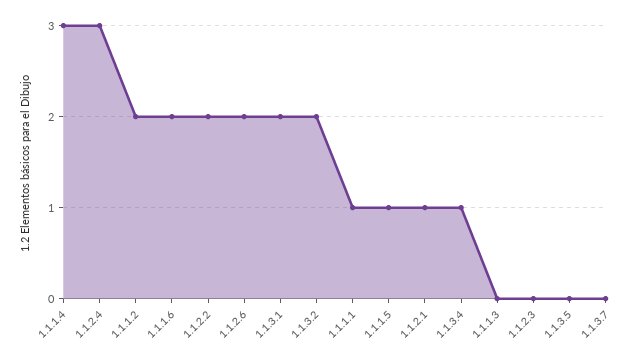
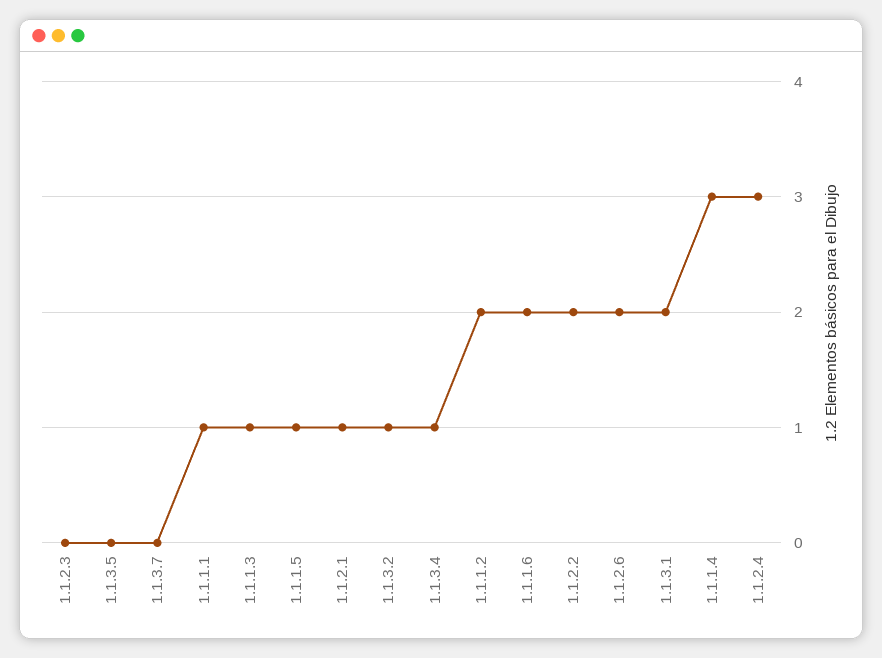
  {
    "1.1.1.4": 3,
    "1.1.2.4": 3,
    "1.1.1.2": 2,
    "1.1.1.6": 2,
    "1.1.2.2": 2,
    "1.1.2.6": 2,
    "1.1.3.1": 2,
-   "1.1.3.2": 2,
+   "1.1.3.2": 1,
    "1.1.1.1": 1,
    "1.1.1.5": 1,
    "1.1.2.1": 1,
    "1.1.3.4": 1,
-   "1.1.1.3": 0,
+   "1.1.1.3": 1,
    "1.1.2.3": 0,
    "1.1.3.5": 0,
    "1.1.3.7": 0
  }

